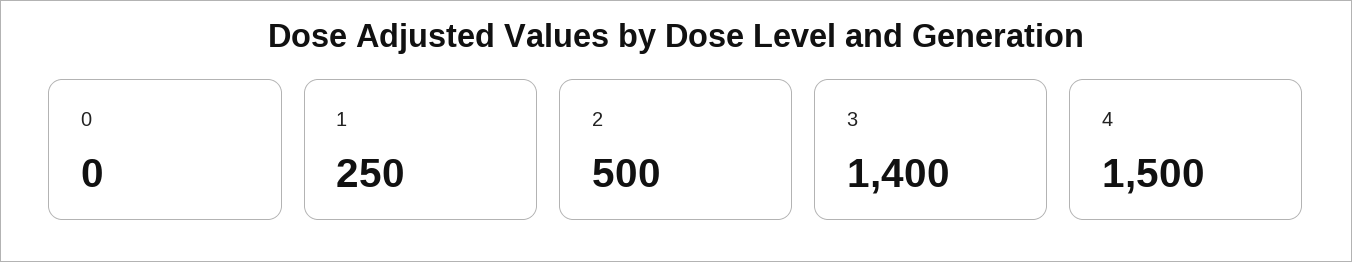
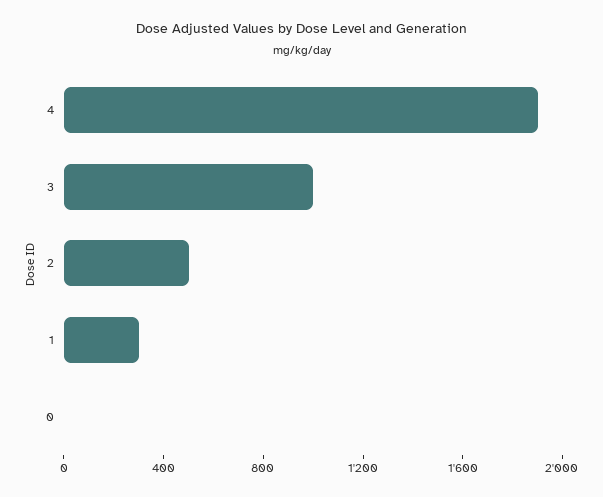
  {
    "0": 0,
-   "1": 250,
+   "1": 300,
    "2": 500,
-   "3": 1400,
+   "3": 1000,
-   "4": 1500
+   "4": 1900
  }

